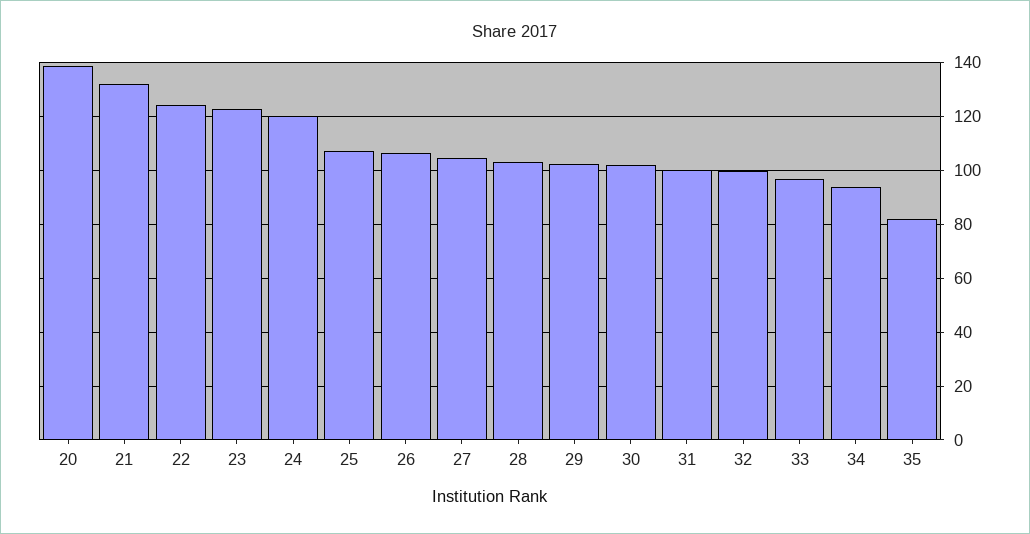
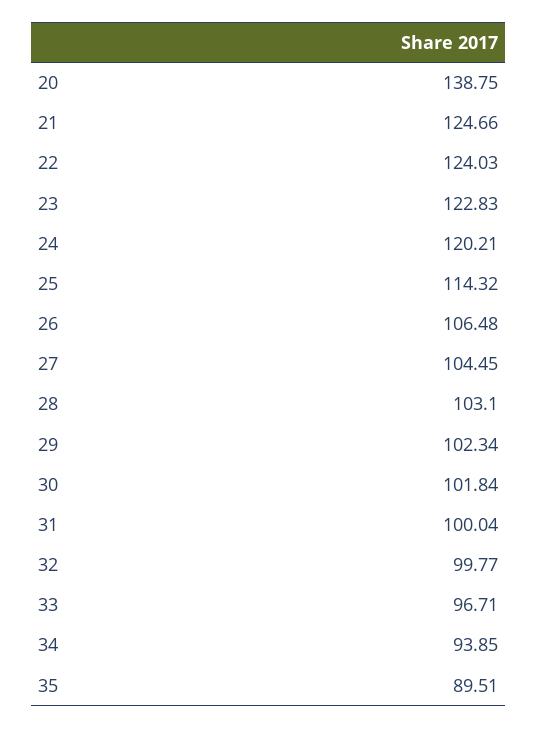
  {
    "20": 138.75,
-   "21": 132.5,
+   "21": 124.66,
    "22": 124.03,
    "23": 122.83,
    "24": 120.21,
-   "25": 107.5,
+   "25": 114.32,
    "26": 106.48,
    "27": 104.45,
    "28": 103.1,
    "29": 102.34,
    "30": 101.84,
    "31": 100.04,
    "32": 99.77,
    "33": 96.71,
    "34": 93.85,
-   "35": 82.5
+   "35": 89.51
  }

